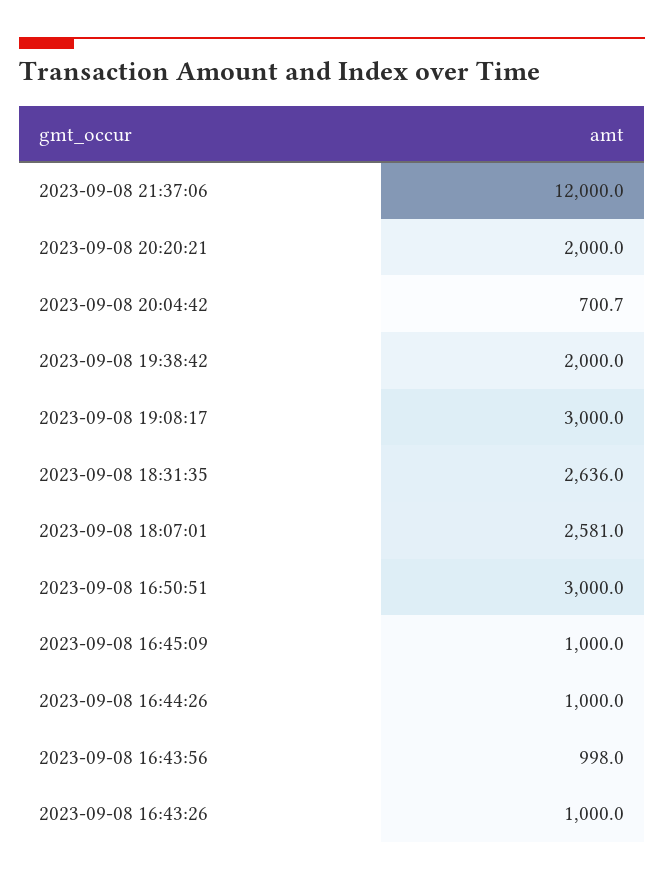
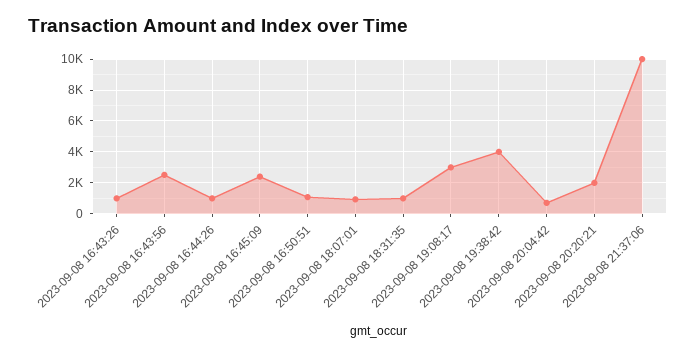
  {
-   "2023-09-08 21:37:06": 12000,
+   "2023-09-08 21:37:06": 10000,
    "2023-09-08 20:20:21": 2000,
    "2023-09-08 20:04:42": 700.7,
-   "2023-09-08 19:38:42": 2000,
+   "2023-09-08 19:38:42": 4000,
    "2023-09-08 19:08:17": 3000,
-   "2023-09-08 18:31:35": 2636,
+   "2023-09-08 18:31:35": 1000,
-   "2023-09-08 18:07:01": 2581,
+   "2023-09-08 18:07:01": 1000,
-   "2023-09-08 16:50:51": 3000,
+   "2023-09-08 16:50:51": 1000,
-   "2023-09-08 16:45:09": 1000,
+   "2023-09-08 16:45:09": 2500,
    "2023-09-08 16:44:26": 1000,
-   "2023-09-08 16:43:56": 998,
+   "2023-09-08 16:43:56": 2500,
    "2023-09-08 16:43:26": 1000
  }

